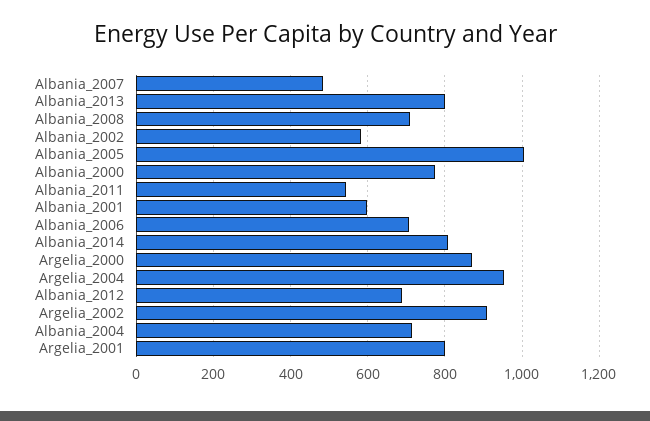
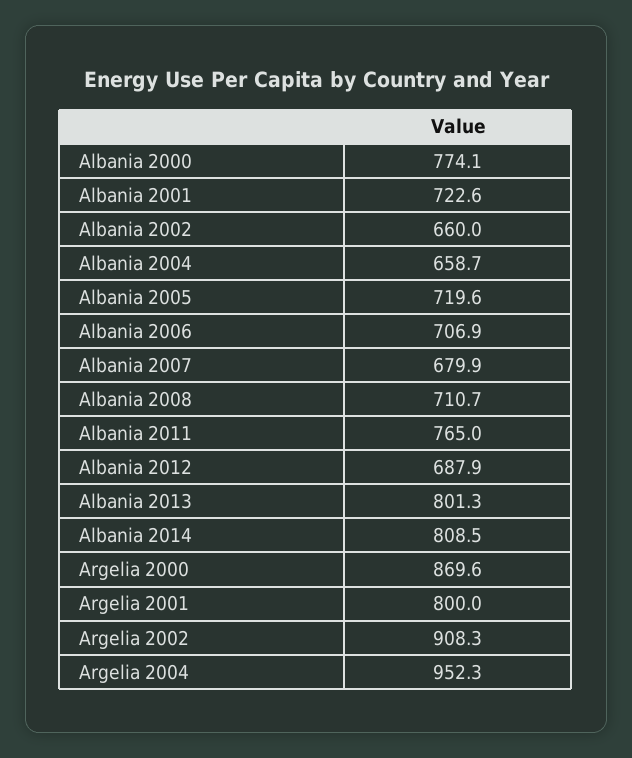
  {
-   "Albania_2007": 480,
+   "Albania_2007": 679.9,
    "Albania_2013": 801.3,
    "Albania_2008": 710.7,
-   "Albania_2002": 580,
+   "Albania_2002": 660,
-   "Albania_2005": 1000,
+   "Albania_2005": 719.6,
    "Albania_2000": 774.1,
-   "Albania_2011": 540,
+   "Albania_2011": 765,
-   "Albania_2001": 600,
+   "Albania_2001": 722.6,
    "Albania_2006": 706.9,
    "Albania_2014": 808.5,
    "Argelia_2000": 869.6,
    "Argelia_2004": 952.3,
    "Albania_2012": 687.9,
    "Argelia_2002": 908.3,
-   "Albania_2004": 720,
+   "Albania_2004": 658.7,
    "Argelia_2001": 800
  }

